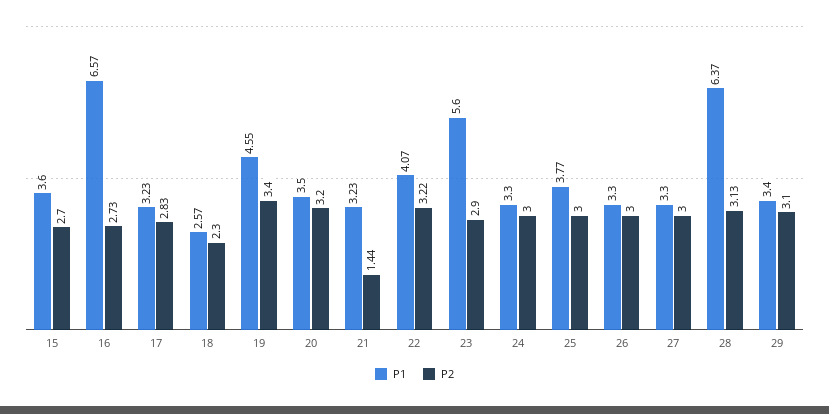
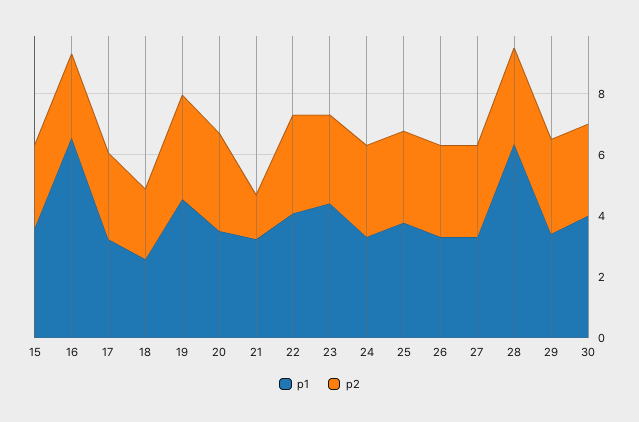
  {
    "P1": {
      "15": 3.6,
      "16": 6.57,
      "17": 3.23,
      "18": 2.57,
      "19": 4.55,
      "20": 3.5,
      "21": 3.23,
      "22": 4.07,
-     "23": 5.6,
+     "23": 4.5,
      "24": 3.3,
      "25": 3.77,
      "26": 3.3,
      "27": 3.3,
      "28": 6.37,
-     "29": 3.4
+     "29": 3.4,
+     "30": 4
    },
    "P2": {
      "15": 2.7,
      "16": 2.73,
      "17": 2.83,
      "18": 2.3,
      "19": 3.4,
      "20": 3.2,
      "21": 1.44,
      "22": 3.22,
      "23": 2.9,
      "24": 3,
      "25": 3,
      "26": 3,
      "27": 3,
      "28": 3.13,
-     "29": 3.1
+     "29": 3.1,
+     "30": 3
    }
  }

